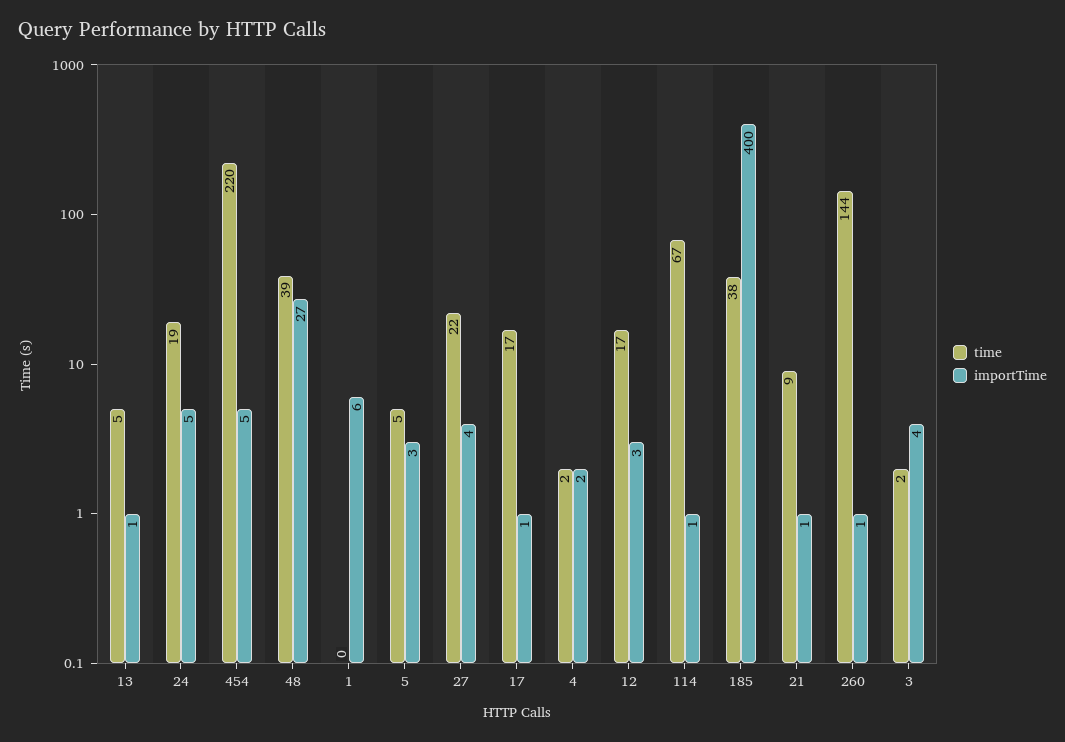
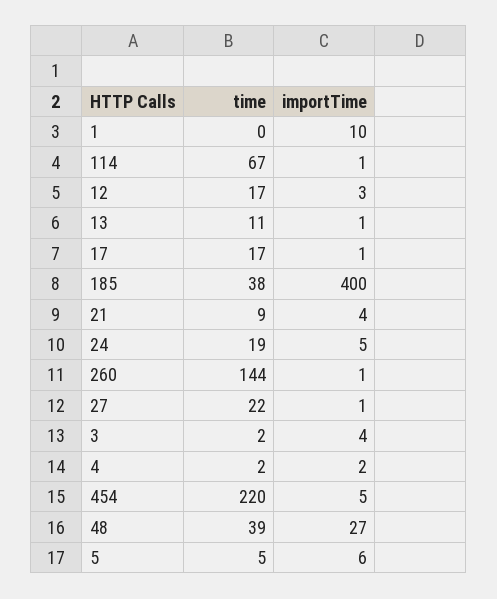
  {
    "time": {
-     "13": 5,
+     "13": 11,
      "24": 19,
      "454": 220,
      "48": 39,
      "1": 0,
      "5": 5,
      "27": 22,
      "17": 17,
      "4": 2,
      "12": 17,
      "114": 67,
      "185": 38,
      "21": 9,
      "260": 144,
      "3": 2
    },
    "importTime": {
      "13": 1,
      "24": 5,
      "454": 5,
      "48": 27,
-     "1": 6,
+     "1": 10,
-     "5": 3,
+     "5": 6,
-     "27": 4,
+     "27": 1,
      "17": 1,
      "4": 2,
      "12": 3,
      "114": 1,
      "185": 400,
-     "21": 1,
+     "21": 4,
      "260": 1,
      "3": 4
    }
  }

